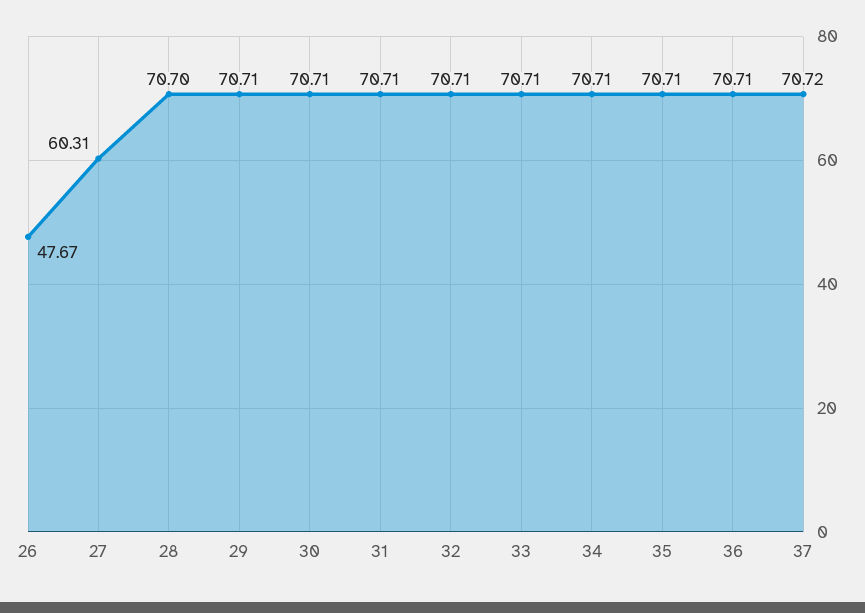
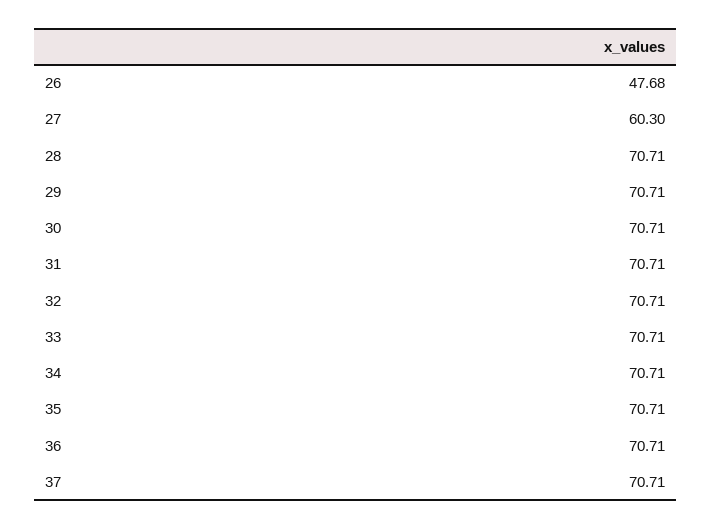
  {
-   "26": 47.67,
+   "26": 47.68,
-   "27": 60.31,
+   "27": 60.3,
-   "28": 70.7,
+   "28": 70.71,
    "29": 70.71,
    "30": 70.71,
    "31": 70.71,
    "32": 70.71,
    "33": 70.71,
    "34": 70.71,
    "35": 70.71,
    "36": 70.71,
-   "37": 70.72
+   "37": 70.71
  }

